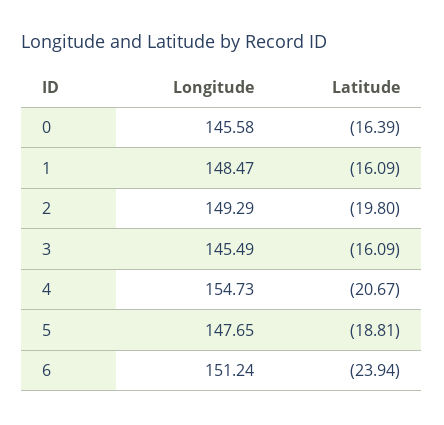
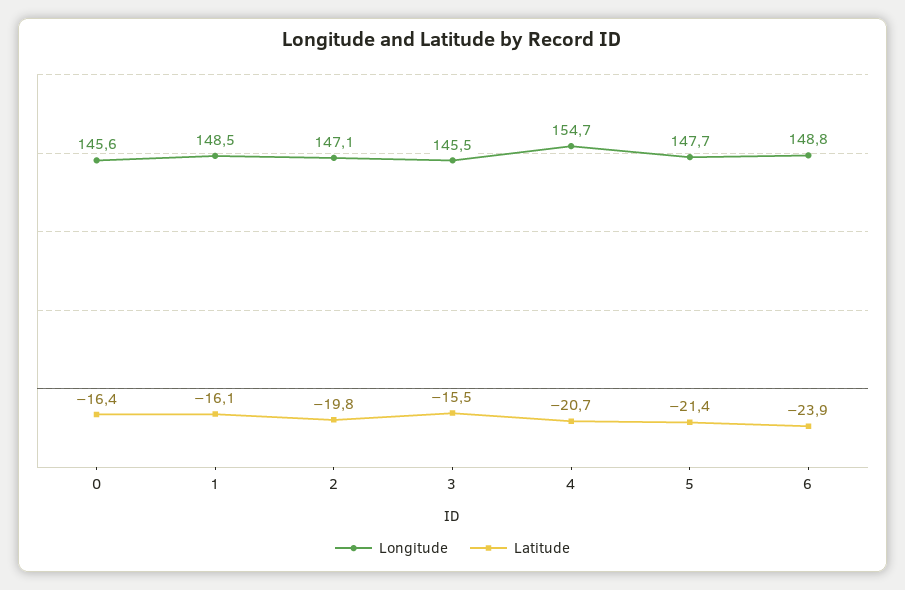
  {
    "Longitude": {
      "0": 145.58,
      "1": 148.47,
-     "2": 149.29,
+     "2": 147.1,
      "3": 145.49,
      "4": 154.73,
      "5": 147.65,
-     "6": 151.24
+     "6": 148.8
    },
    "Latitude": {
      "0": -16.39,
      "1": -16.09,
      "2": -19.8,
-     "3": -16.09,
+     "3": -15.5,
      "4": -20.67,
-     "5": -18.81,
+     "5": -21.4,
      "6": -23.94
    }
  }

